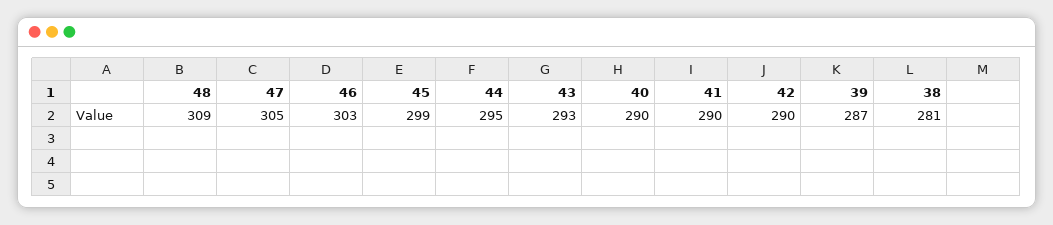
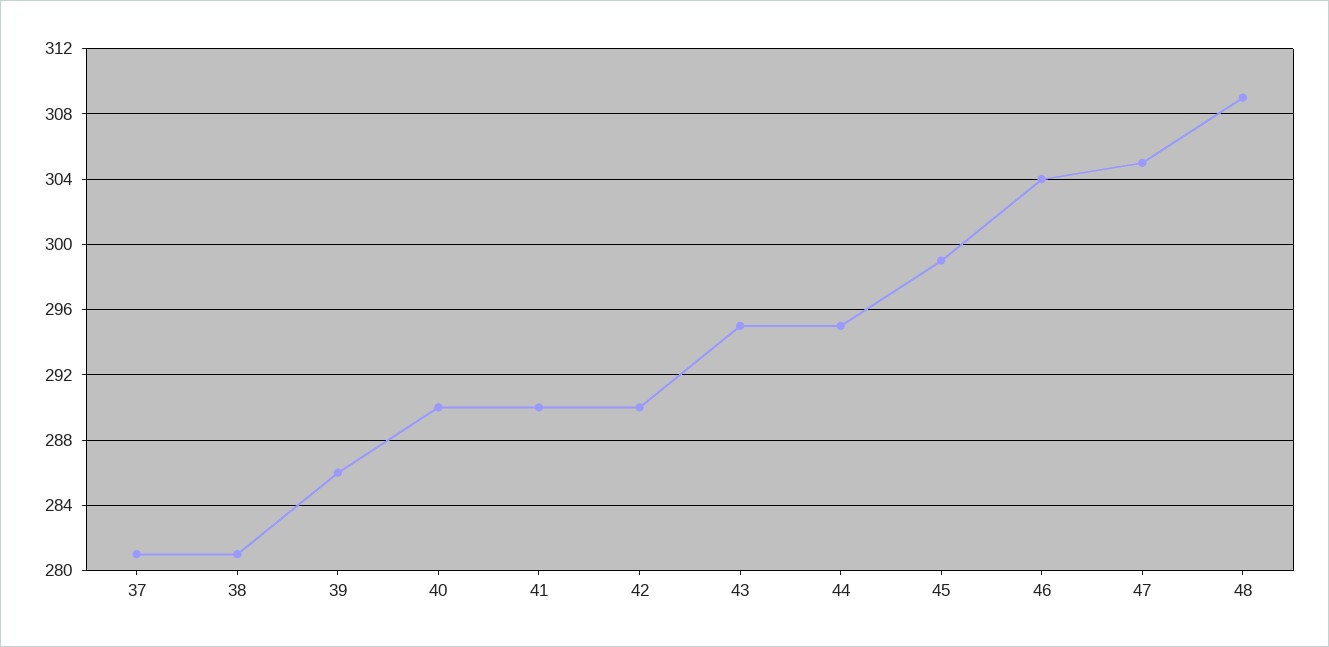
  {
    "48": 309,
    "47": 305,
-   "46": 303,
+   "46": 304,
    "45": 299,
    "44": 295,
-   "43": 293,
+   "43": 295,
    "40": 290,
    "41": 290,
    "42": 290,
-   "39": 287,
+   "39": 286,
-   "38": 281
+   "38": 281,
+   "37": 281
  }

